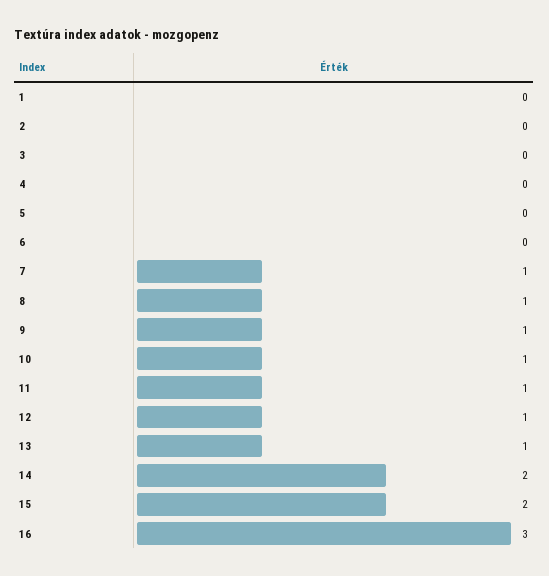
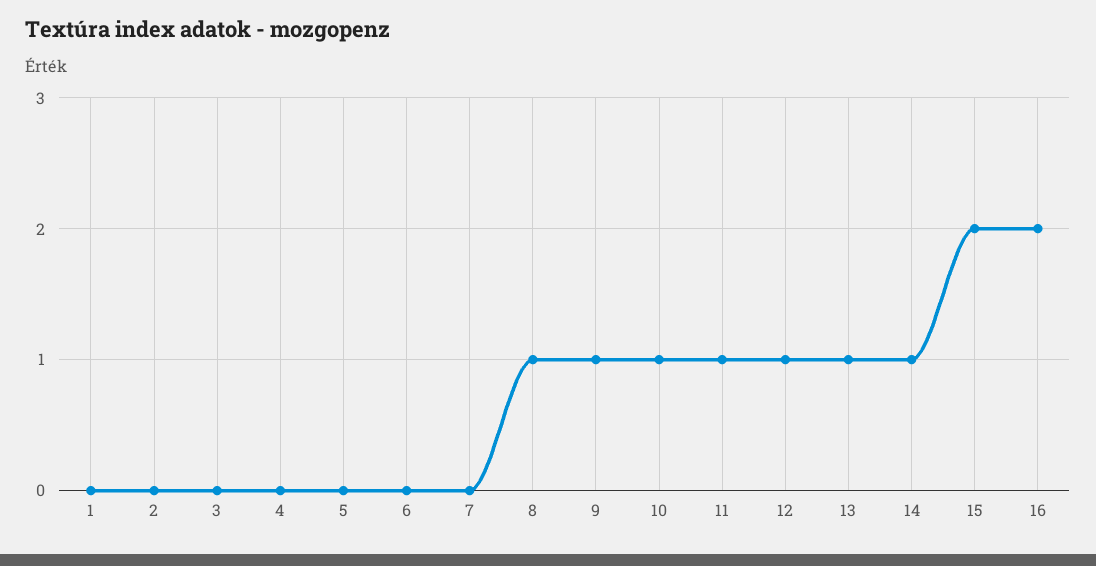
  {
    "1": 0,
    "2": 0,
    "3": 0,
    "4": 0,
    "5": 0,
    "6": 0,
-   "7": 1,
+   "7": 0,
    "8": 1,
    "9": 1,
    "10": 1,
    "11": 1,
    "12": 1,
    "13": 1,
-   "14": 2,
+   "14": 1,
    "15": 2,
-   "16": 3
+   "16": 2
  }

